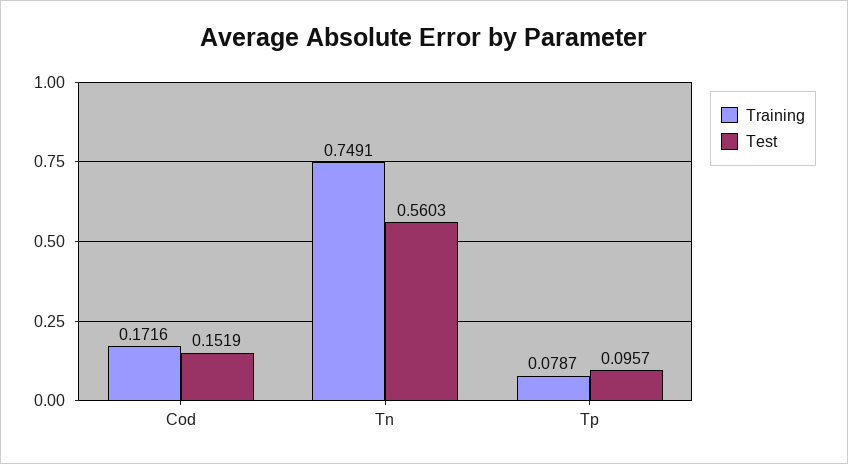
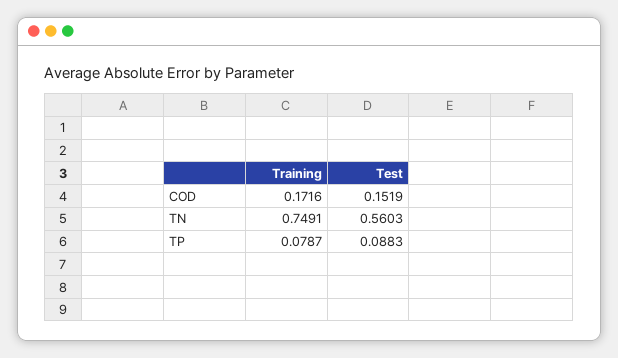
  {
    "Training": {
      "Cod": 0.1716,
      "Tn": 0.7491,
      "Tp": 0.0787
    },
    "Test": {
      "Cod": 0.1519,
      "Tn": 0.5603,
-     "Tp": 0.0957
+     "Tp": 0.0883
    }
  }

